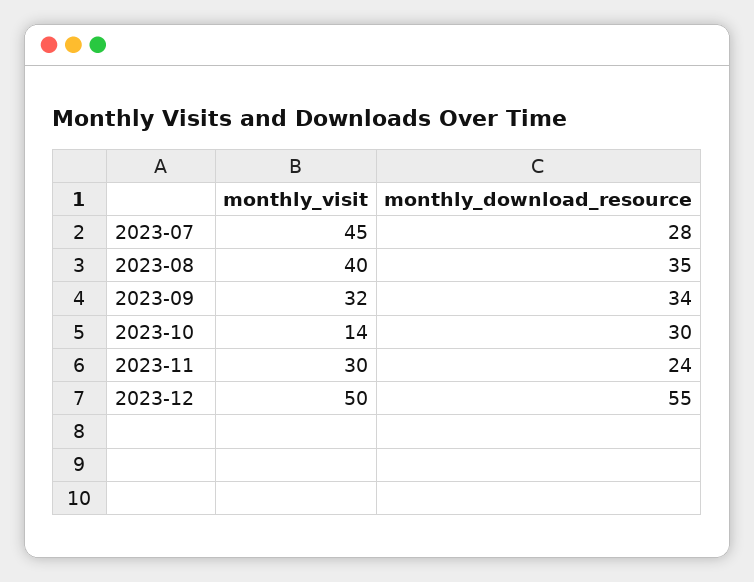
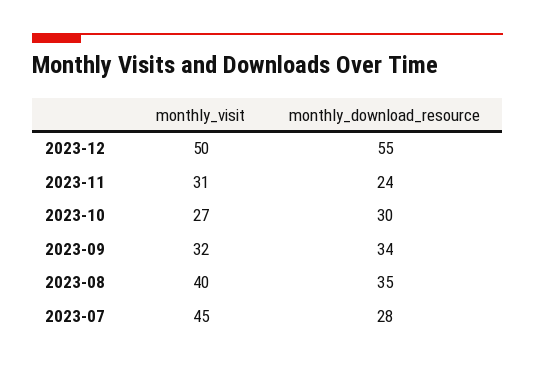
  {
    "monthly_visit": {
      "2023-07": 45,
      "2023-08": 40,
      "2023-09": 32,
-     "2023-10": 14,
+     "2023-10": 27,
-     "2023-11": 30,
+     "2023-11": 31,
      "2023-12": 50
    },
    "monthly_download_resource": {
      "2023-07": 28,
      "2023-08": 35,
      "2023-09": 34,
      "2023-10": 30,
      "2023-11": 24,
      "2023-12": 55
    }
  }

